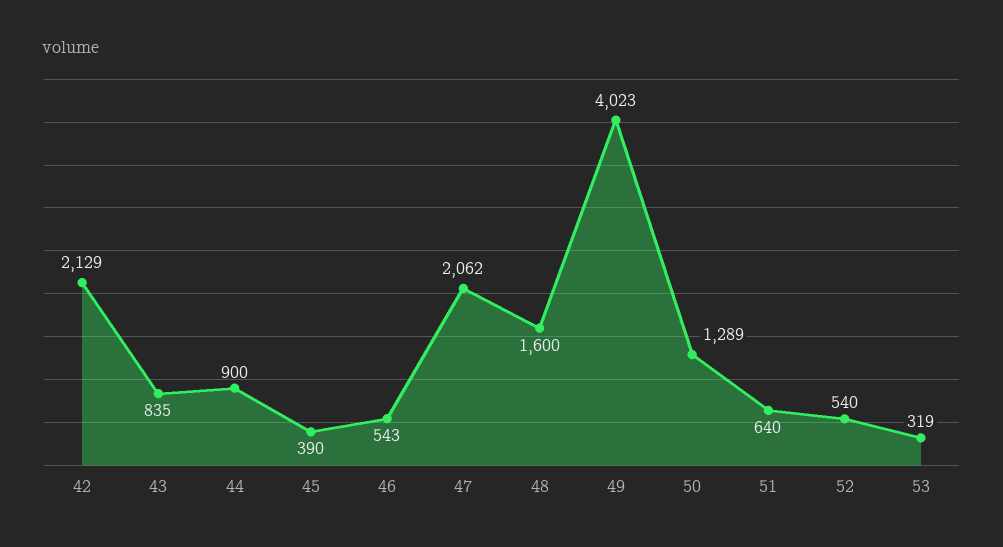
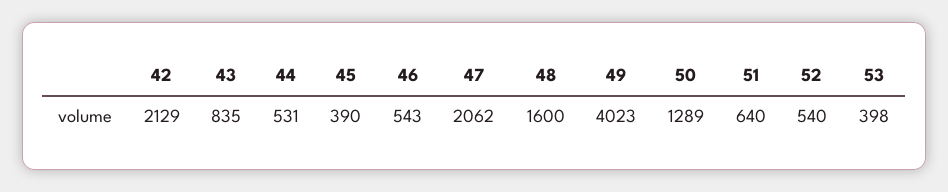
  {
    "42": 2129,
    "43": 835,
-   "44": 900,
+   "44": 531,
    "45": 390,
    "46": 543,
    "47": 2062,
    "48": 1600,
    "49": 4023,
    "50": 1289,
    "51": 640,
    "52": 540,
-   "53": 319
+   "53": 398
  }

